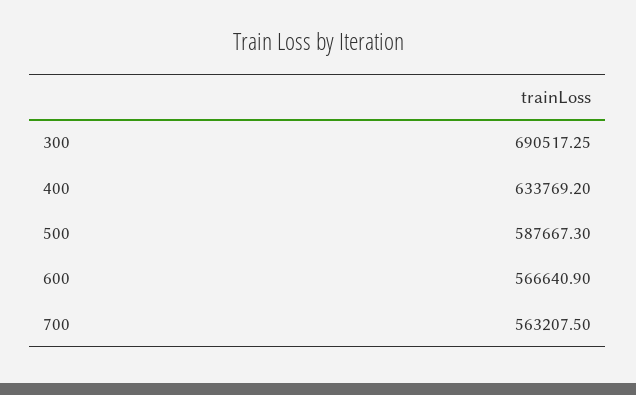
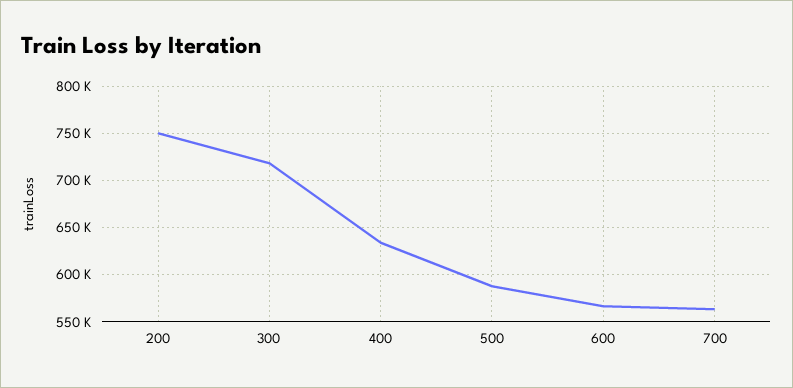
  {
-   "300": 690517.25,
+   "300": 720000,
    "400": 633769.2,
    "500": 587667.3,
    "600": 566640.9,
-   "700": 563207.5
+   "700": 563207.5,
+   "200": 750000
  }

